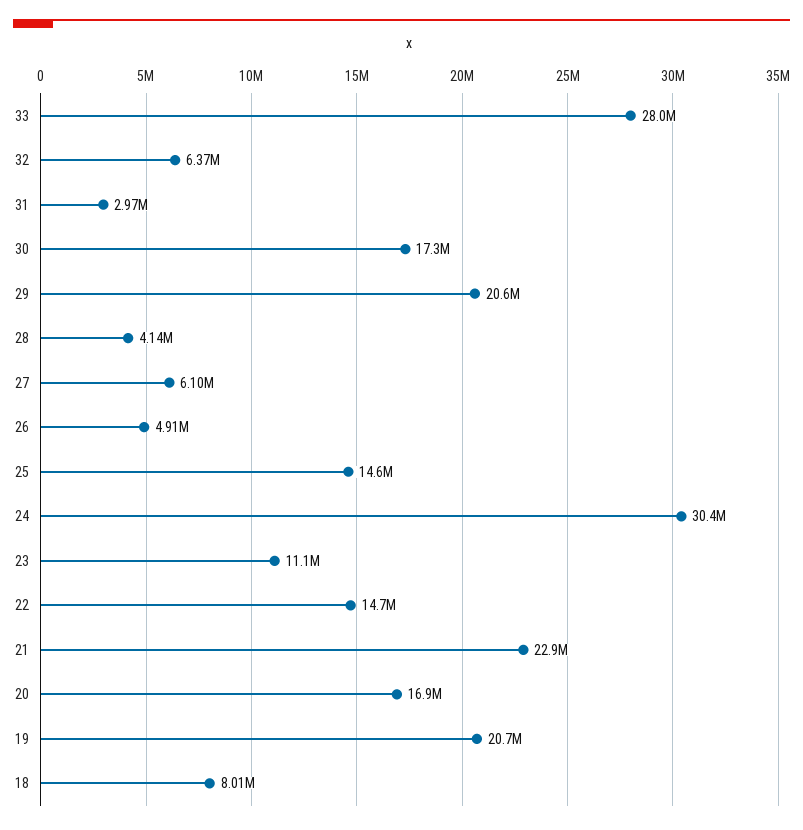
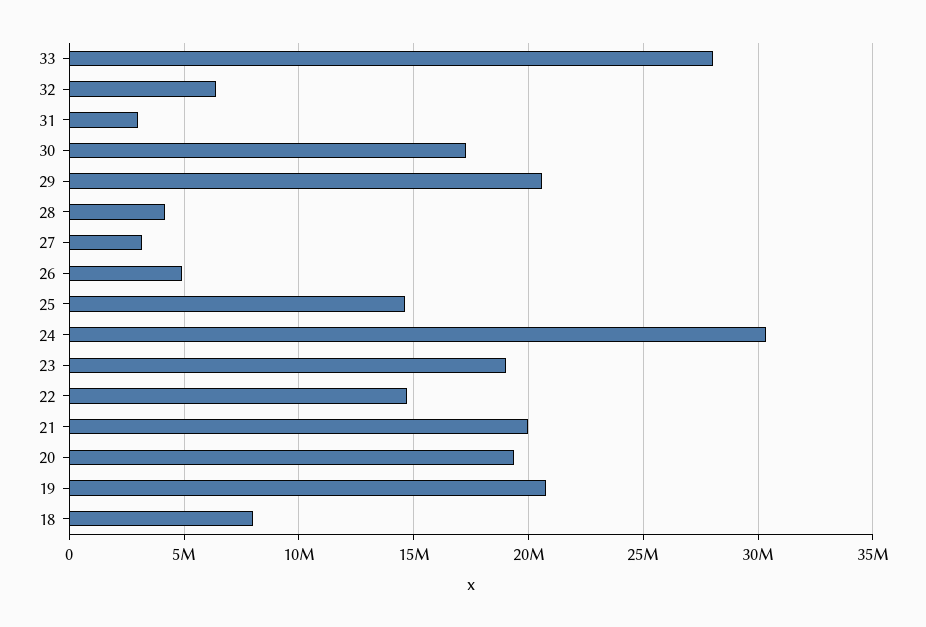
  {
    "33": 28000000,
    "32": 6370000,
    "31": 2970000,
    "30": 17300000,
    "29": 20600000,
    "28": 4140000,
-   "27": 6100000,
+   "27": 3000000,
    "26": 4910000,
    "25": 14600000,
    "24": 30400000,
-   "23": 11100000,
+   "23": 19000000,
    "22": 14700000,
-   "21": 22900000,
+   "21": 20000000,
-   "20": 16900000,
+   "20": 19500000,
    "19": 20700000,
    "18": 8010000
  }

